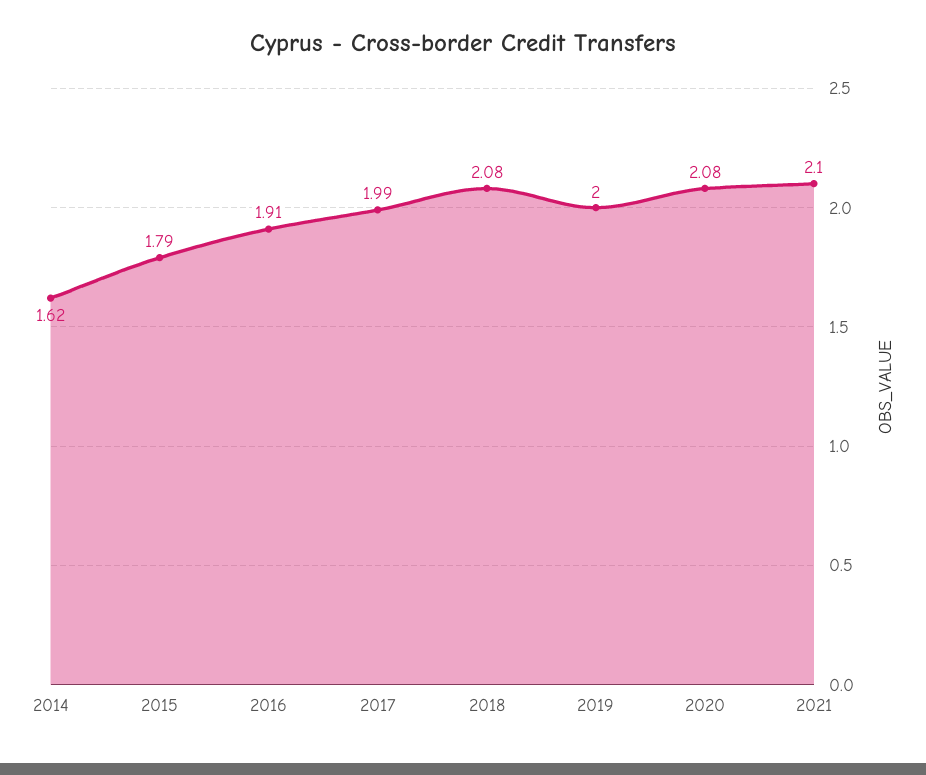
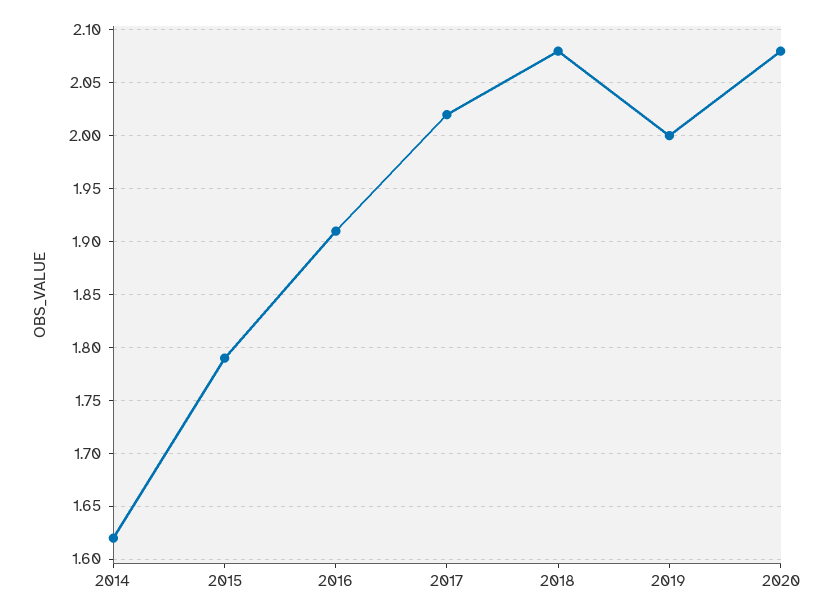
  {
    "2014": 1.62,
    "2015": 1.79,
    "2016": 1.91,
-   "2017": 1.99,
+   "2017": 2.02,
    "2018": 2.08,
    "2019": 2,
-   "2020": 2.08,
+   "2020": 2.08
-   "2021": 2.1
  }

